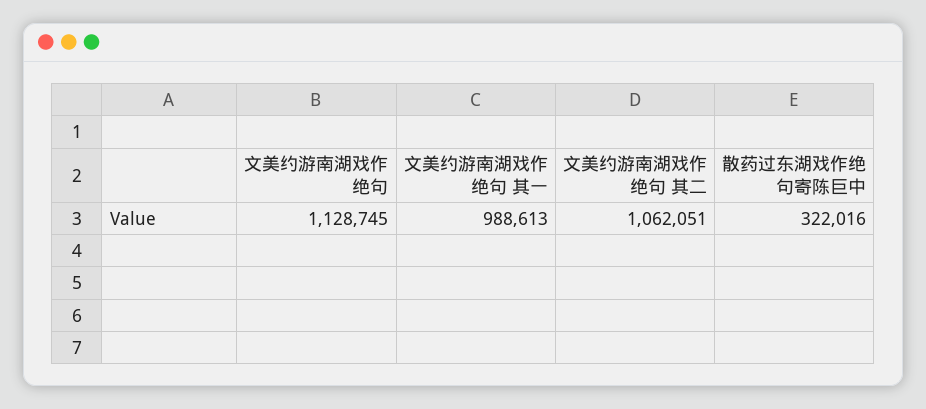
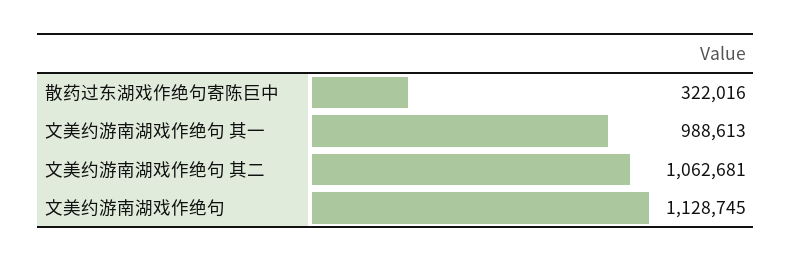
  {
    "文美约游南湖戏作绝句": 1128745,
    "文美约游南湖戏作绝句 其一": 988613,
-   "文美约游南湖戏作绝句 其二": 1062051,
+   "文美约游南湖戏作绝句 其二": 1062681,
    "散药过东湖戏作绝句寄陈巨中": 322016
  }

